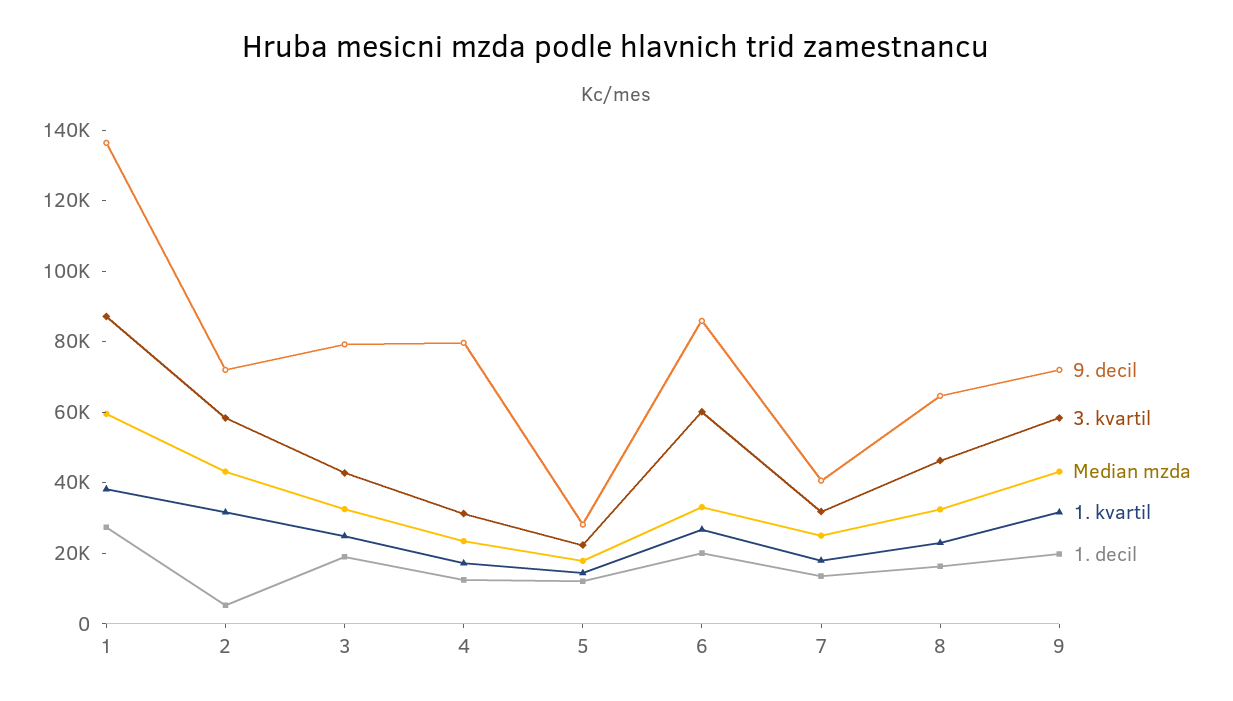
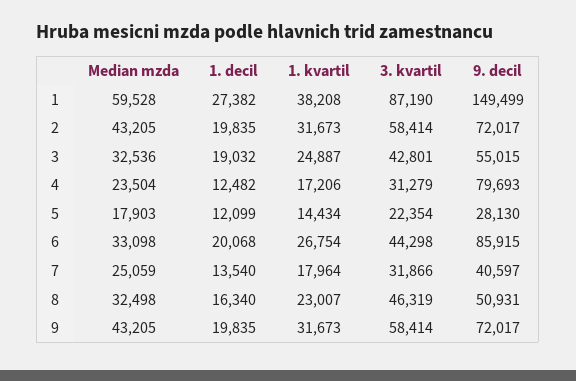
  {
    "9. decil": {
-     "1": 135000,
+     "1": 149499,
      "2": 72017,
-     "3": 80000,
+     "3": 55015,
      "4": 79693,
      "5": 28130,
      "6": 85915,
      "7": 40597,
-     "8": 65000,
+     "8": 50931,
      "9": 72017
    },
    "3. kvartil": {
      "1": 87190,
      "2": 58414,
      "3": 42801,
      "4": 31279,
      "5": 22354,
-     "6": 60000,
+     "6": 44298,
      "7": 31866,
      "8": 46319,
      "9": 58414
    },
    "Median mzda": {
      "1": 59528,
      "2": 43205,
      "3": 32536,
      "4": 23504,
      "5": 17903,
      "6": 33098,
      "7": 25059,
      "8": 32498,
      "9": 43205
    },
    "1. kvartil": {
      "1": 38208,
      "2": 31673,
      "3": 24887,
      "4": 17206,
      "5": 14434,
      "6": 26754,
      "7": 17964,
      "8": 23007,
      "9": 31673
    },
    "1. decil": {
      "1": 27382,
-     "2": 5000,
+     "2": 19835,
      "3": 19032,
      "4": 12482,
      "5": 12099,
      "6": 20068,
      "7": 13540,
      "8": 16340,
      "9": 19835
    }
  }

